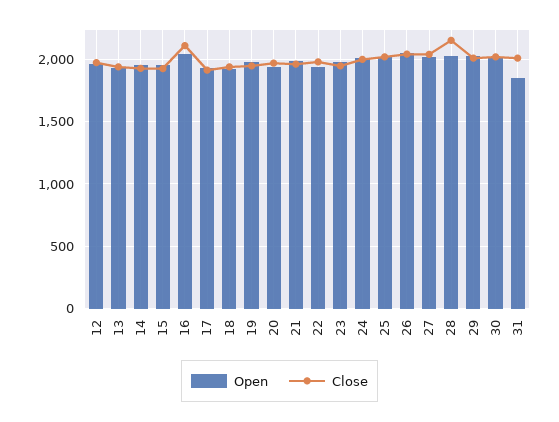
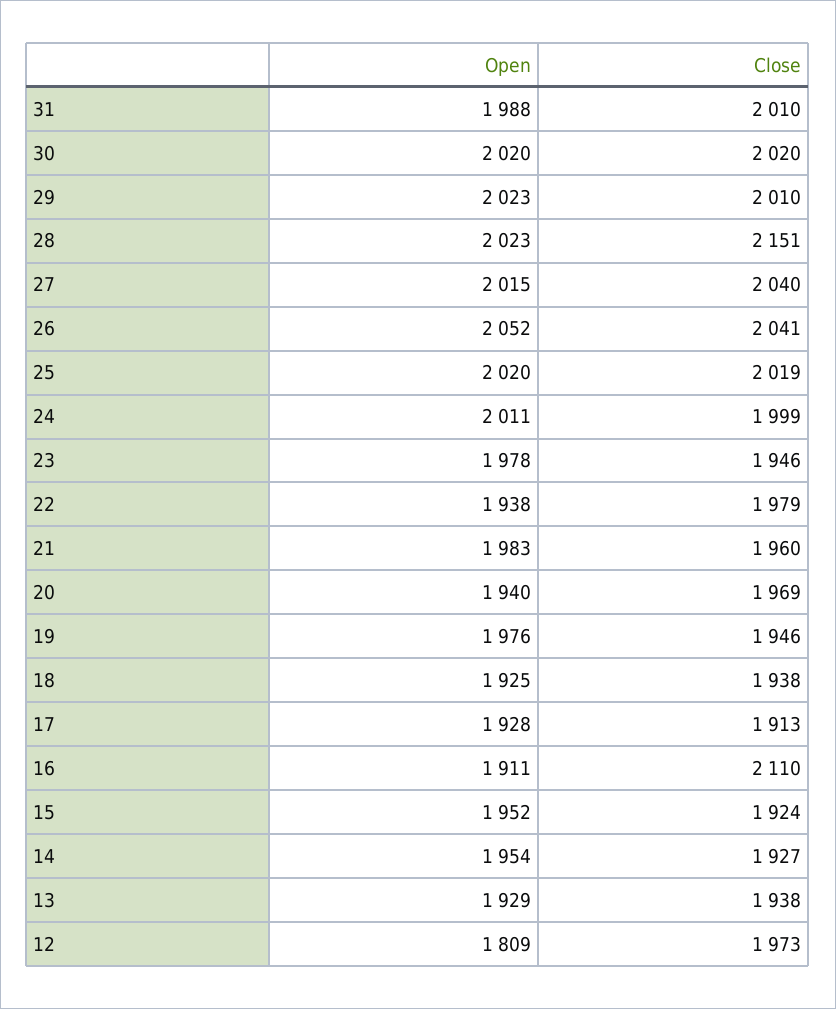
  {
    "Open": {
-     "12": 1950,
+     "12": 1809,
      "13": 1929,
      "14": 1954,
      "15": 1952,
-     "16": 2050,
+     "16": 1911,
      "17": 1928,
      "18": 1925,
      "19": 1976,
      "20": 1940,
      "21": 1983,
      "22": 1938,
      "23": 1978,
      "24": 2011,
      "25": 2020,
      "26": 2052,
      "27": 2015,
      "28": 2023,
      "29": 2023,
      "30": 2020,
-     "31": 1850
+     "31": 1988
    },
    "Close": {
      "12": 1973,
      "13": 1938,
      "14": 1927,
      "15": 1924,
      "16": 2110,
      "17": 1913,
      "18": 1938,
      "19": 1946,
      "20": 1969,
      "21": 1960,
      "22": 1979,
      "23": 1946,
      "24": 1999,
      "25": 2019,
      "26": 2041,
      "27": 2040,
      "28": 2151,
      "29": 2010,
      "30": 2020,
      "31": 2010
    }
  }

